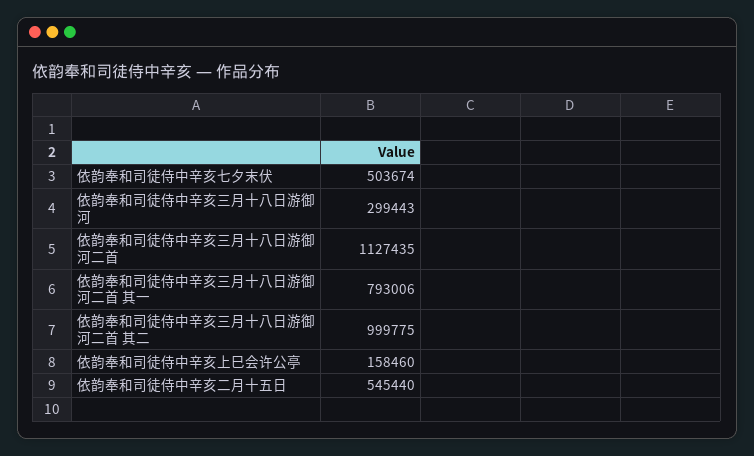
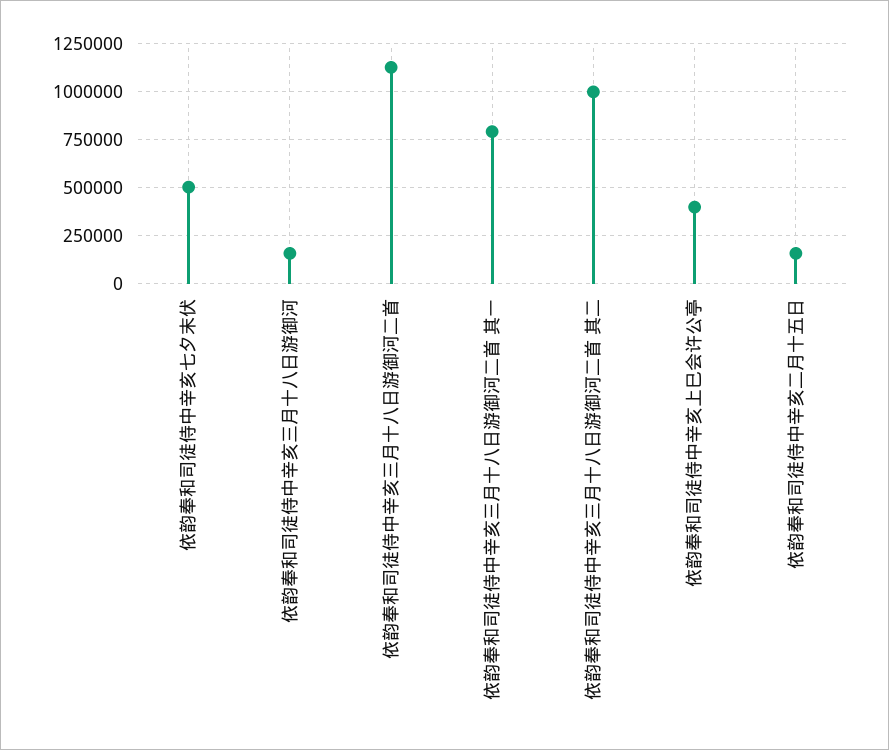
  {
    "依韵奉和司徒侍中辛亥七夕末伏": 503674,
-   "依韵奉和司徒侍中辛亥三月十八日游御河": 299443,
+   "依韵奉和司徒侍中辛亥三月十八日游御河": 150000,
    "依韵奉和司徒侍中辛亥三月十八日游御河二首": 1127435,
    "依韵奉和司徒侍中辛亥三月十八日游御河二首 其一": 793006,
    "依韵奉和司徒侍中辛亥三月十八日游御河二首 其二": 999775,
-   "依韵奉和司徒侍中辛亥上巳会许公亭": 158460,
+   "依韵奉和司徒侍中辛亥上巳会许公亭": 400000,
-   "依韵奉和司徒侍中辛亥二月十五日": 545440
+   "依韵奉和司徒侍中辛亥二月十五日": 150000
  }

